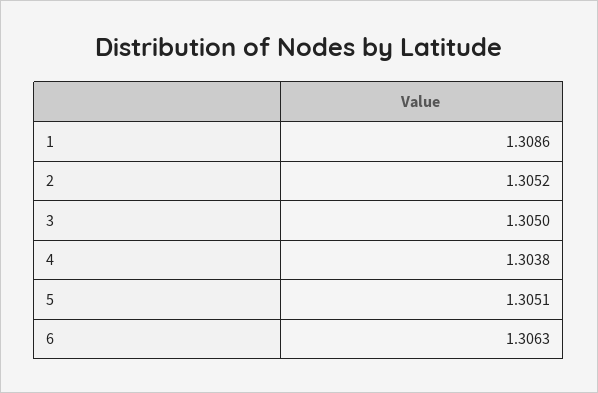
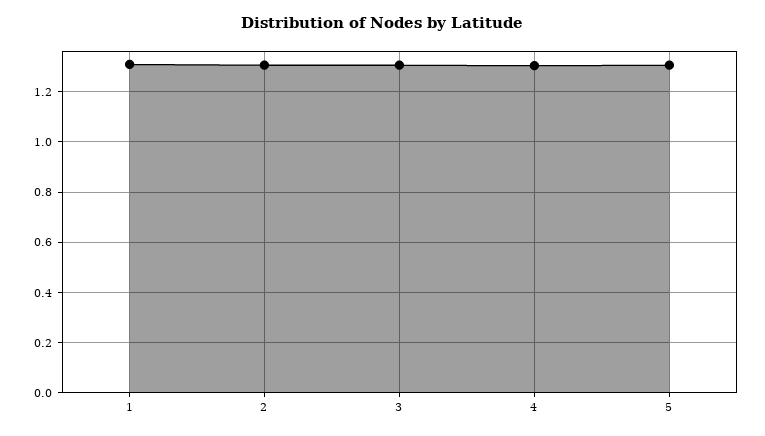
  {
    "1": 1.3086,
    "2": 1.3052,
    "3": 1.305,
    "4": 1.3038,
-   "5": 1.3051,
+   "5": 1.3051
-   "6": 1.3063
  }

